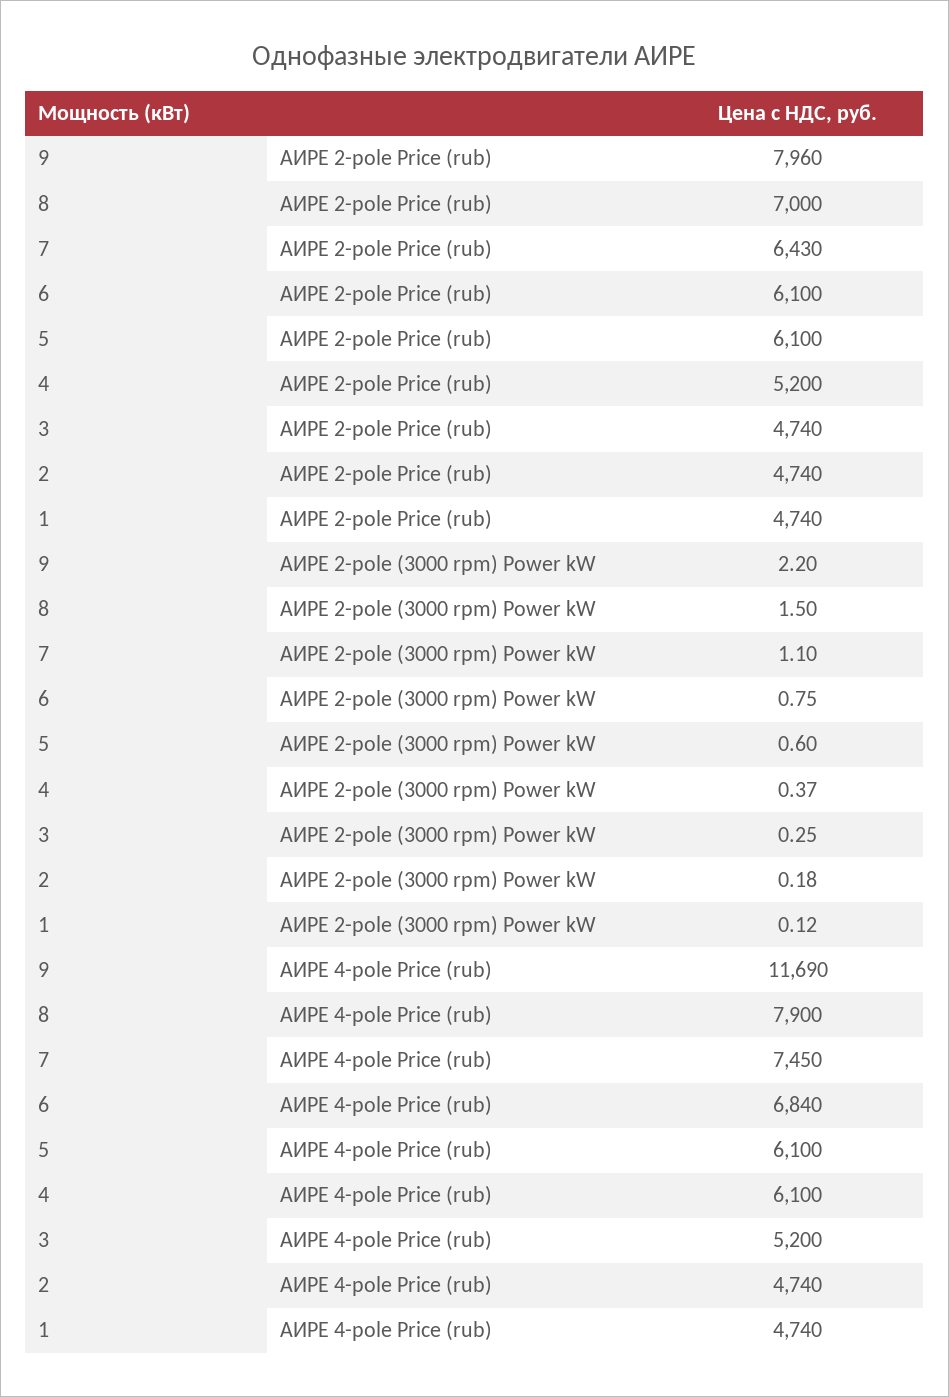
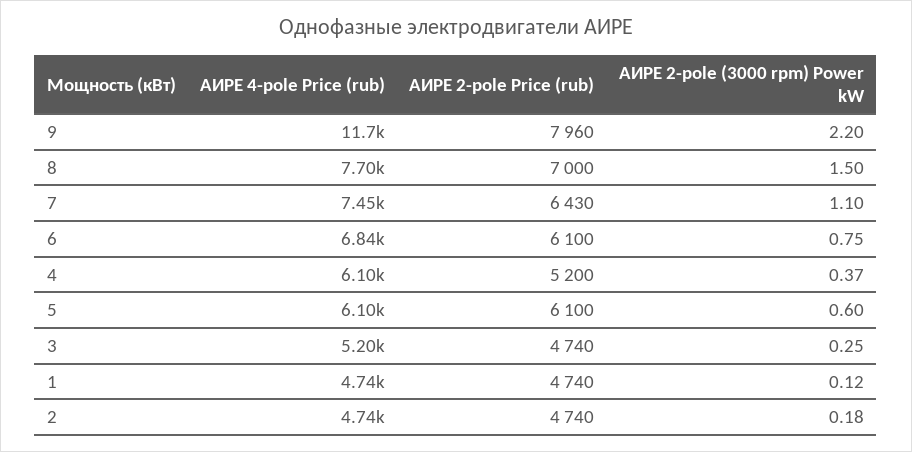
  {
    "9": {
      "АИРЕ 2-pole Price (rub)": 7960,
      "АИРЕ 2-pole (3000 rpm) Power kW": 2.2,
      "АИРЕ 4-pole Price (rub)": 11690
    },
    "8": {
      "АИРЕ 2-pole Price (rub)": 7000,
      "АИРЕ 2-pole (3000 rpm) Power kW": 1.5,
-     "АИРЕ 4-pole Price (rub)": 7900
+     "АИРЕ 4-pole Price (rub)": 7700
    },
    "7": {
      "АИРЕ 2-pole Price (rub)": 6430,
      "АИРЕ 2-pole (3000 rpm) Power kW": 1.1,
      "АИРЕ 4-pole Price (rub)": 7450
    },
    "6": {
      "АИРЕ 2-pole Price (rub)": 6100,
      "АИРЕ 2-pole (3000 rpm) Power kW": 0.75,
      "АИРЕ 4-pole Price (rub)": 6840
    },
    "5": {
      "АИРЕ 2-pole Price (rub)": 6100,
      "АИРЕ 2-pole (3000 rpm) Power kW": 0.6,
      "АИРЕ 4-pole Price (rub)": 6100
    },
    "4": {
      "АИРЕ 2-pole Price (rub)": 5200,
      "АИРЕ 2-pole (3000 rpm) Power kW": 0.37,
      "АИРЕ 4-pole Price (rub)": 6100
    },
    "3": {
      "АИРЕ 2-pole Price (rub)": 4740,
      "АИРЕ 2-pole (3000 rpm) Power kW": 0.25,
      "АИРЕ 4-pole Price (rub)": 5200
    },
    "2": {
      "АИРЕ 2-pole Price (rub)": 4740,
      "АИРЕ 2-pole (3000 rpm) Power kW": 0.18,
      "АИРЕ 4-pole Price (rub)": 4740
    },
    "1": {
      "АИРЕ 2-pole Price (rub)": 4740,
      "АИРЕ 2-pole (3000 rpm) Power kW": 0.12,
      "АИРЕ 4-pole Price (rub)": 4740
    }
  }

